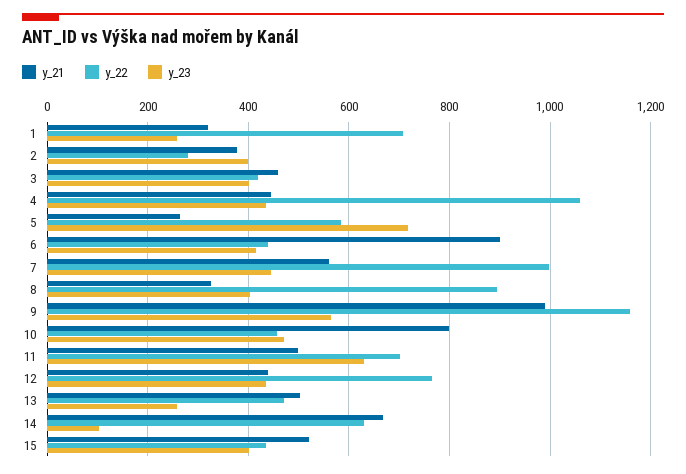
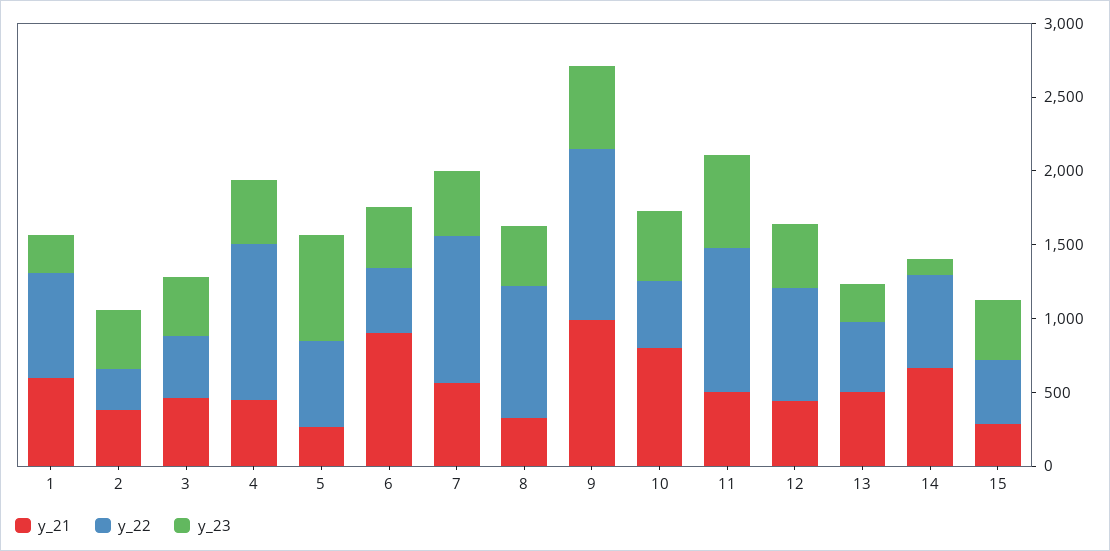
  {
    "y_21": {
-     "1": 320,
+     "1": 600,
      "2": 380,
      "3": 460,
      "4": 440,
      "5": 260,
      "6": 900,
      "7": 560,
      "8": 320,
      "9": 980,
      "10": 800,
      "11": 500,
      "12": 440,
      "13": 500,
      "14": 660,
-     "15": 520
+     "15": 300
    },
    "y_22": {
      "1": 700,
      "2": 280,
      "3": 420,
      "4": 1060,
      "5": 580,
      "6": 440,
      "7": 1000,
      "8": 900,
      "9": 1160,
      "10": 460,
-     "11": 700,
+     "11": 1000,
      "12": 760,
      "13": 480,
      "14": 640,
      "15": 440
    },
    "y_23": {
      "1": 260,
      "2": 400,
      "3": 400,
      "4": 440,
      "5": 720,
      "6": 420,
      "7": 440,
      "8": 400,
      "9": 560,
      "10": 480,
      "11": 640,
      "12": 440,
      "13": 260,
      "14": 100,
      "15": 400
    }
  }

